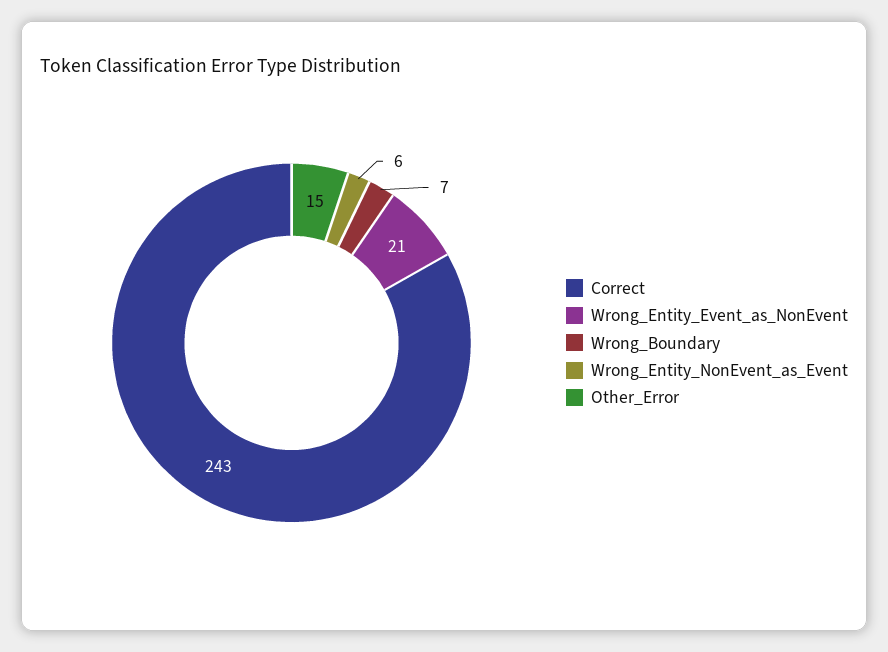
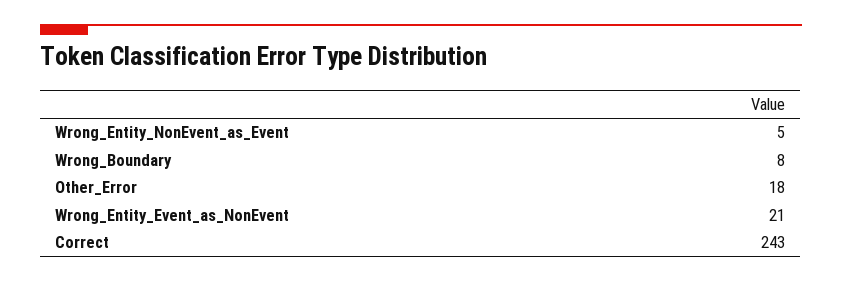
  {
    "Correct": 243,
    "Wrong_Entity_Event_as_NonEvent": 21,
-   "Wrong_Boundary": 7,
+   "Wrong_Boundary": 8,
-   "Wrong_Entity_NonEvent_as_Event": 6,
+   "Wrong_Entity_NonEvent_as_Event": 5,
-   "Other_Error": 15
+   "Other_Error": 18
  }

